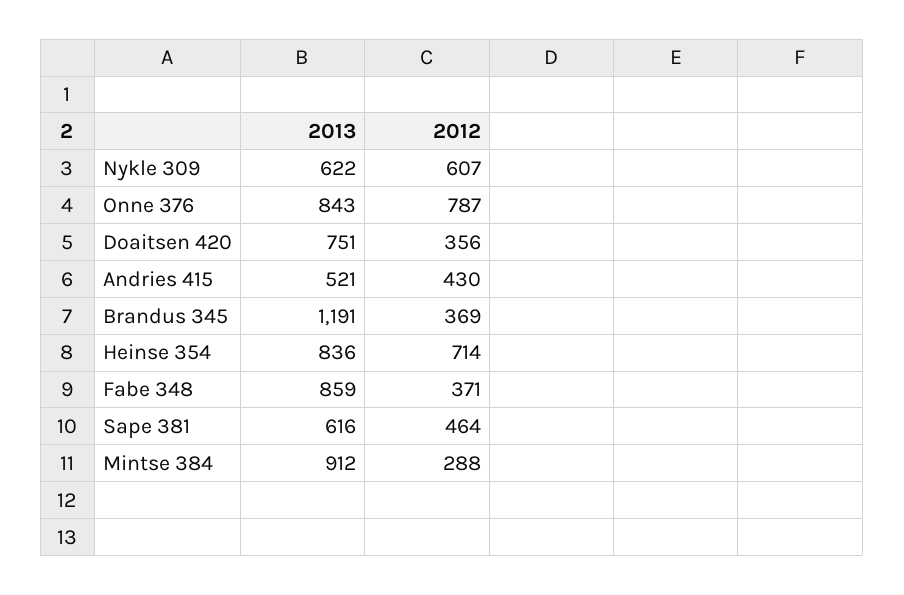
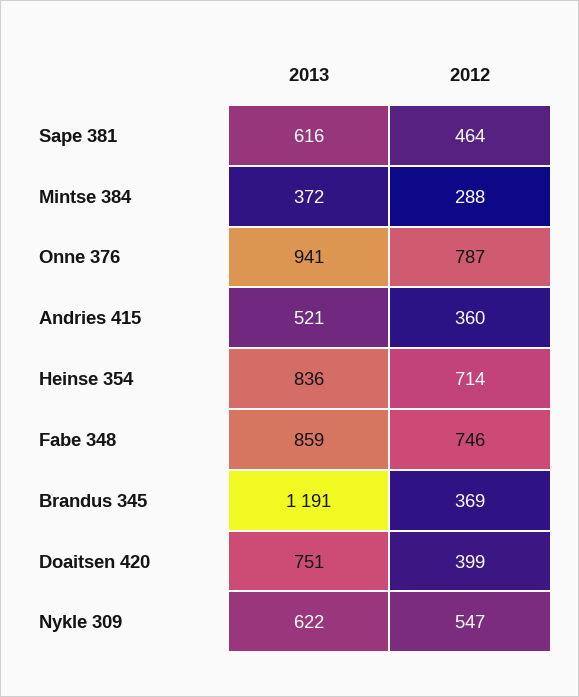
  {
    "2013": {
      "Nykle 309": 622,
-     "Onne 376": 843,
+     "Onne 376": 941,
      "Doaitsen 420": 751,
      "Andries 415": 521,
      "Brandus 345": 1191,
      "Heinse 354": 836,
      "Fabe 348": 859,
      "Sape 381": 616,
-     "Mintse 384": 912
+     "Mintse 384": 372
    },
    "2012": {
-     "Nykle 309": 607,
+     "Nykle 309": 547,
      "Onne 376": 787,
-     "Doaitsen 420": 356,
+     "Doaitsen 420": 399,
-     "Andries 415": 430,
+     "Andries 415": 360,
      "Brandus 345": 369,
      "Heinse 354": 714,
-     "Fabe 348": 371,
+     "Fabe 348": 746,
      "Sape 381": 464,
      "Mintse 384": 288
    }
  }

